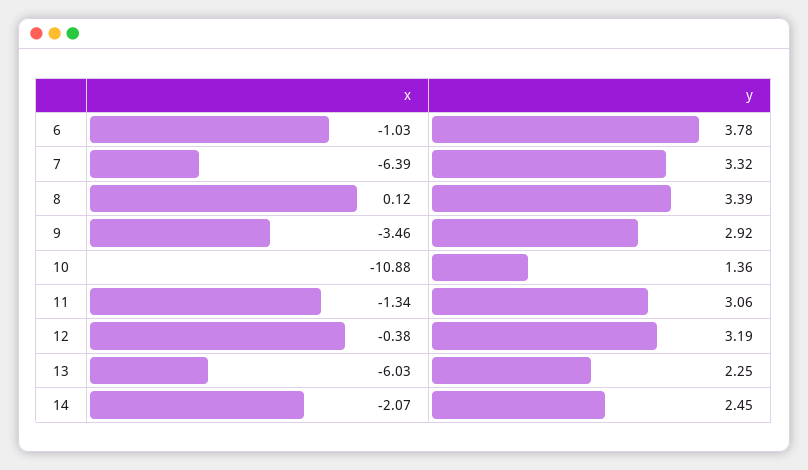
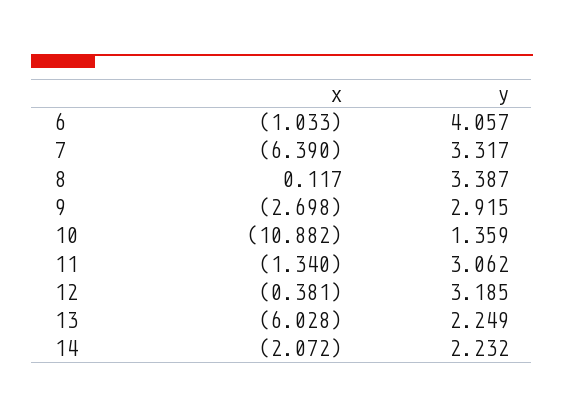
  {
    "x": {
      "6": -1.033,
      "7": -6.39,
      "8": 0.117,
-     "9": -3.46,
+     "9": -2.698,
      "10": -10.882,
      "11": -1.34,
      "12": -0.381,
      "13": -6.028,
      "14": -2.072
    },
    "y": {
-     "6": 3.78,
+     "6": 4.057,
      "7": 3.317,
      "8": 3.387,
      "9": 2.915,
      "10": 1.359,
      "11": 3.062,
      "12": 3.185,
      "13": 2.249,
-     "14": 2.45
+     "14": 2.232
    }
  }

